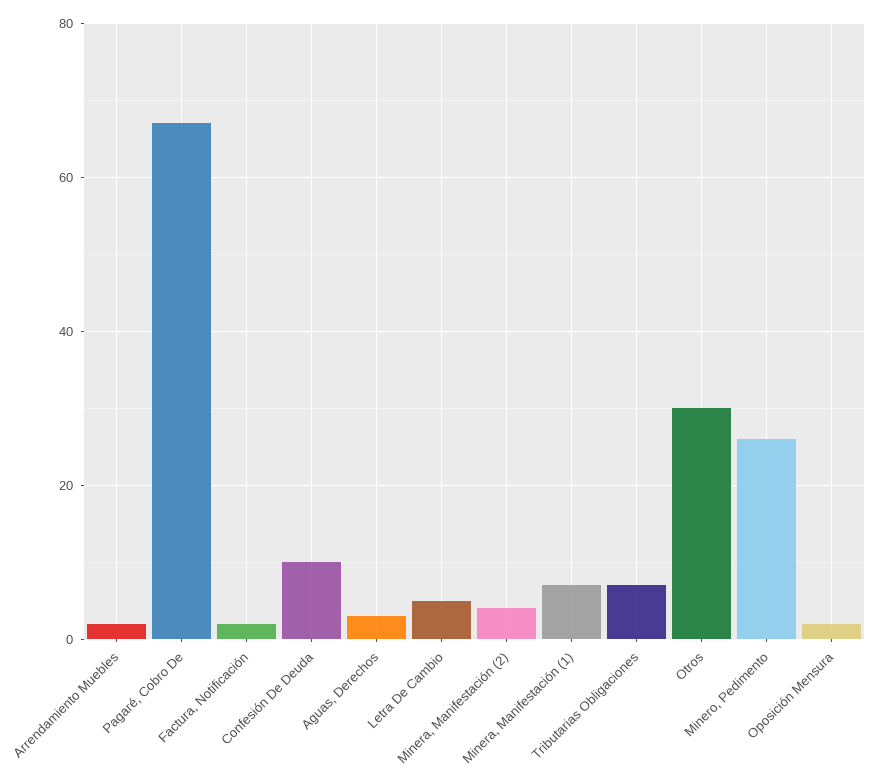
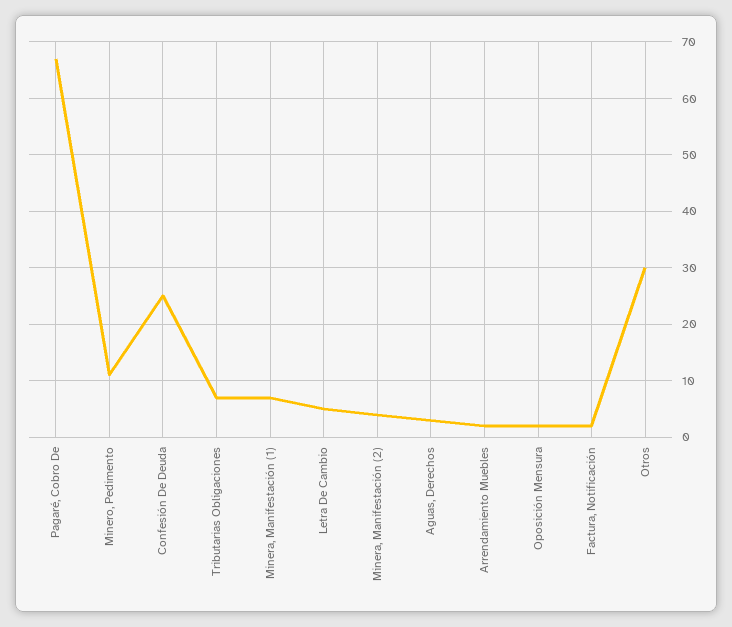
  {
    "Arrendamiento Muebles": 0,
    "Pagaré, Cobro De": 65,
    "Factura, Notificación": 0,
-   "Confesión De Deuda": 10,
+   "Confesión De Deuda": 25,
    "Aguas, Derechos": 5,
    "Letra De Cambio": 5,
    "Minera, Manifestación (2)": 5,
    "Minera, Manifestación (1)": 5,
    "Tributarias Obligaciones": 5,
    "Otros": 30,
-   "Minero, Pedimento": 25,
+   "Minero, Pedimento": 10,
    "Oposición Mensura": 0
  }

